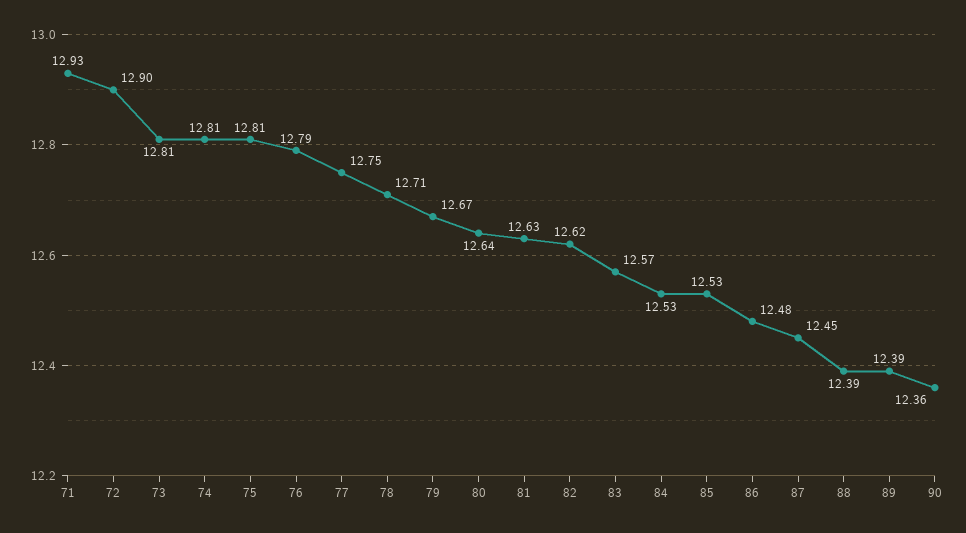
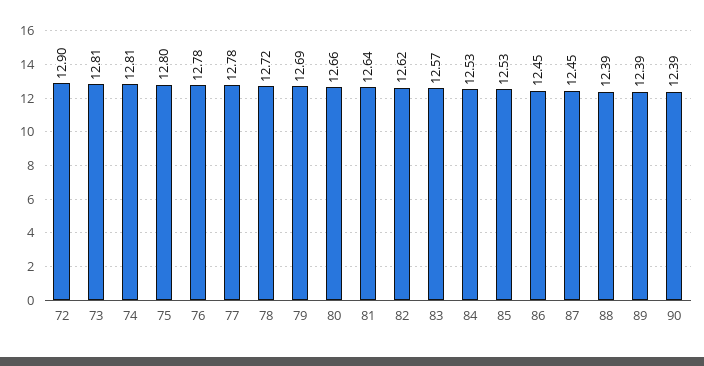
  {
-   "71": 12.93,
    "72": 12.9,
    "73": 12.81,
    "74": 12.81,
-   "75": 12.81,
+   "75": 12.8,
-   "76": 12.79,
+   "76": 12.78,
-   "77": 12.75,
+   "77": 12.78,
-   "78": 12.71,
+   "78": 12.72,
-   "79": 12.67,
+   "79": 12.69,
-   "80": 12.64,
+   "80": 12.66,
-   "81": 12.63,
+   "81": 12.64,
    "82": 12.62,
    "83": 12.57,
    "84": 12.53,
    "85": 12.53,
-   "86": 12.48,
+   "86": 12.45,
    "87": 12.45,
    "88": 12.39,
    "89": 12.39,
-   "90": 12.36
+   "90": 12.39
  }

